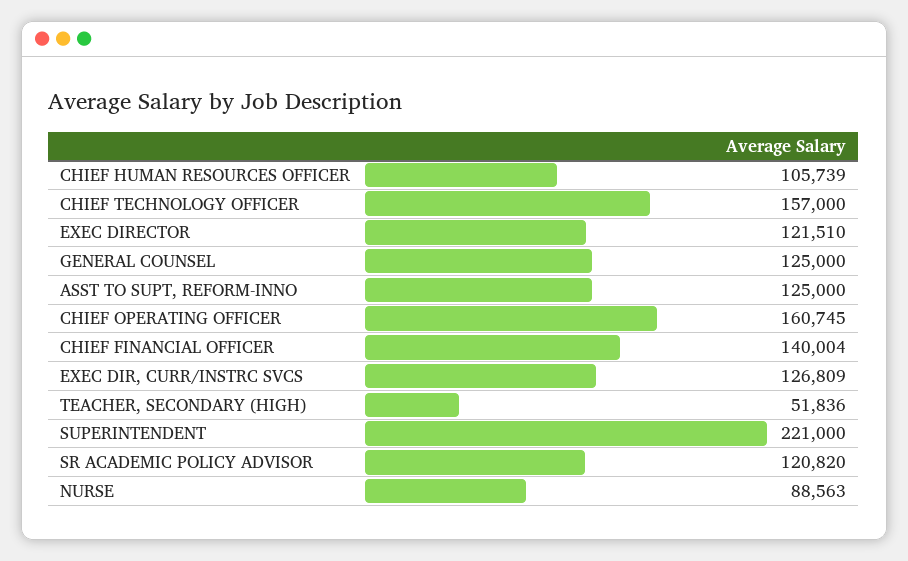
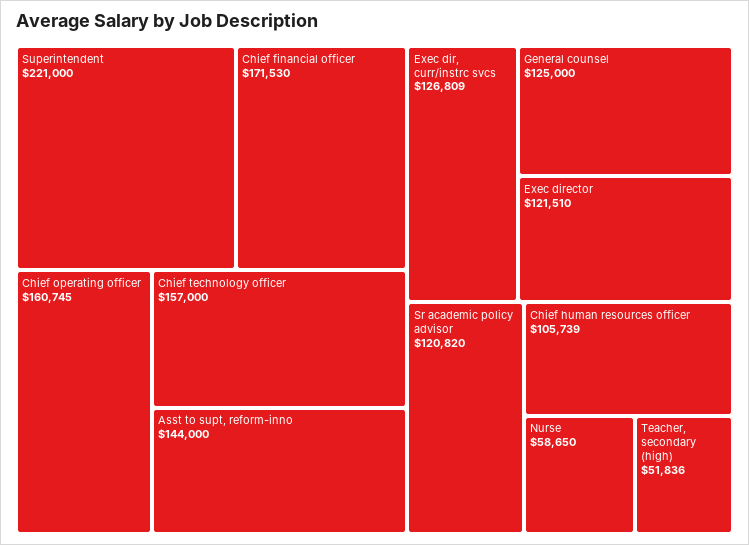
  {
    "CHIEF HUMAN RESOURCES OFFICER": 105739,
    "CHIEF TECHNOLOGY OFFICER": 157000,
    "EXEC DIRECTOR": 121510,
    "GENERAL COUNSEL": 125000,
-   "ASST TO SUPT, REFORM-INNO": 125000,
+   "ASST TO SUPT, REFORM-INNO": 144000,
    "CHIEF OPERATING OFFICER": 160745,
-   "CHIEF FINANCIAL OFFICER": 140004,
+   "CHIEF FINANCIAL OFFICER": 171530,
    "EXEC DIR, CURR/INSTRC SVCS": 126809,
    "TEACHER, SECONDARY (HIGH)": 51836,
    "SUPERINTENDENT": 221000,
    "SR ACADEMIC POLICY ADVISOR": 120820,
-   "NURSE": 88563
+   "NURSE": 58650
  }

